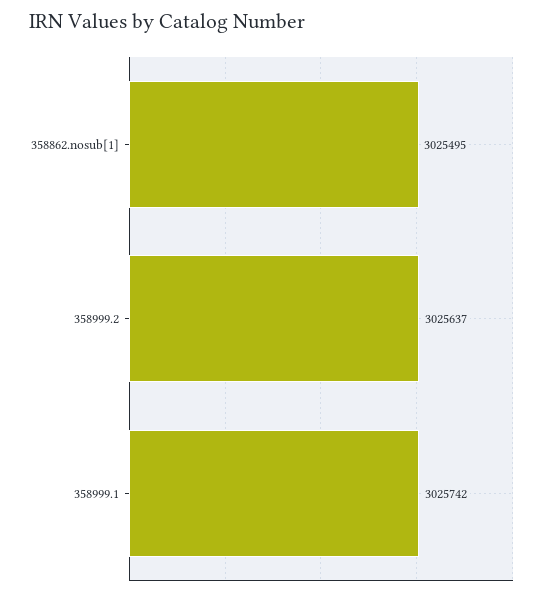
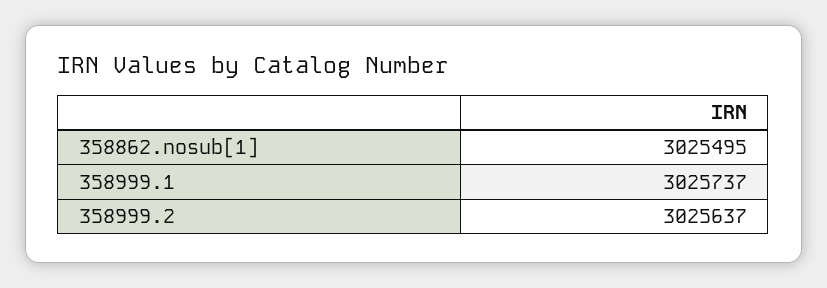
  {
    "358862.nosub[1]": 3025495,
    "358999.2": 3025637,
-   "358999.1": 3025742
+   "358999.1": 3025737
  }

